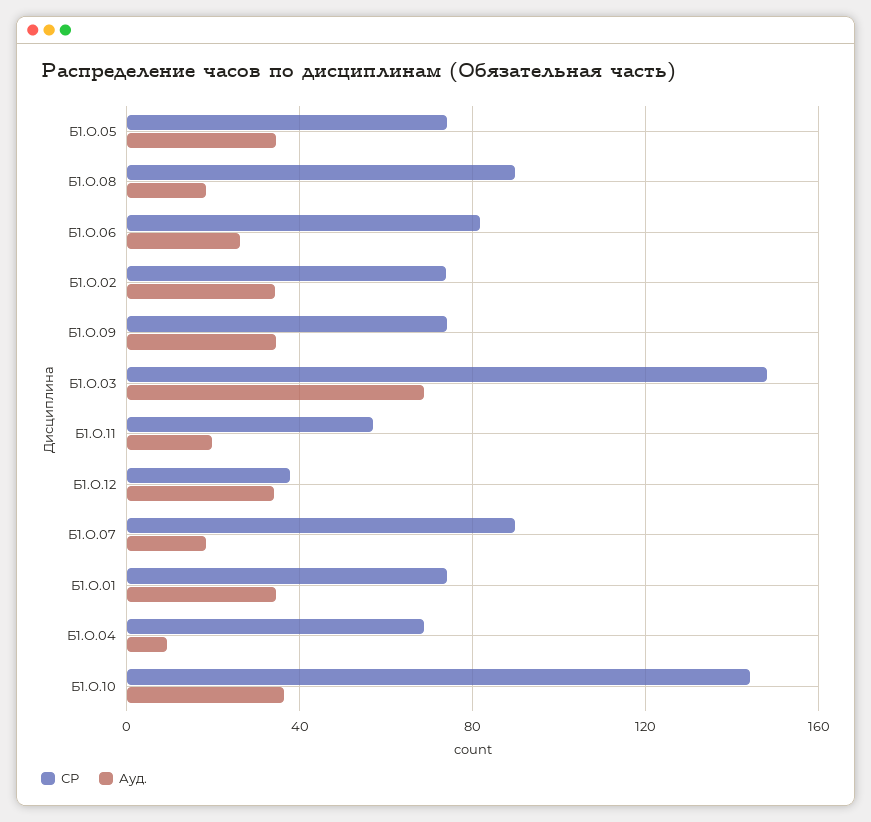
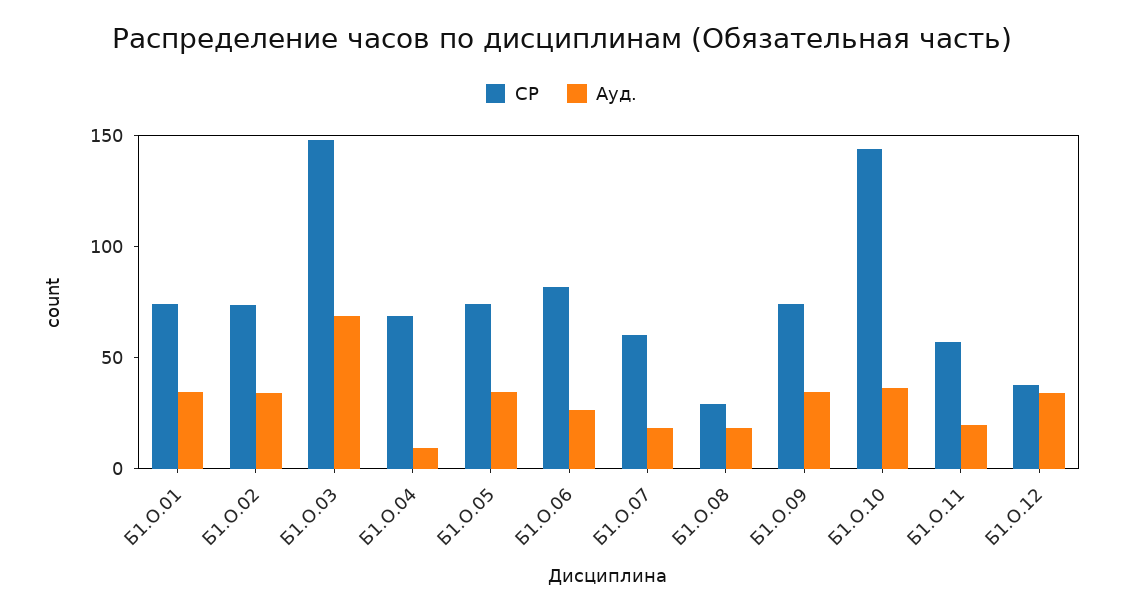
  {
    "СР": {
      "Б1.О.05": 75,
-     "Б1.О.08": 90,
+     "Б1.О.08": 30,
      "Б1.О.06": 80,
      "Б1.О.02": 75,
      "Б1.О.09": 75,
      "Б1.О.03": 150,
      "Б1.О.11": 55,
      "Б1.О.12": 40,
-     "Б1.О.07": 90,
+     "Б1.О.07": 60,
      "Б1.О.01": 75,
      "Б1.О.04": 70,
      "Б1.О.10": 145
    },
    "Ауд.": {
      "Б1.О.05": 35,
      "Б1.О.08": 20,
      "Б1.О.06": 25,
      "Б1.О.02": 35,
      "Б1.О.09": 35,
      "Б1.О.03": 70,
      "Б1.О.11": 20,
      "Б1.О.12": 35,
      "Б1.О.07": 20,
      "Б1.О.01": 35,
      "Б1.О.04": 10,
      "Б1.О.10": 35
    }
  }

